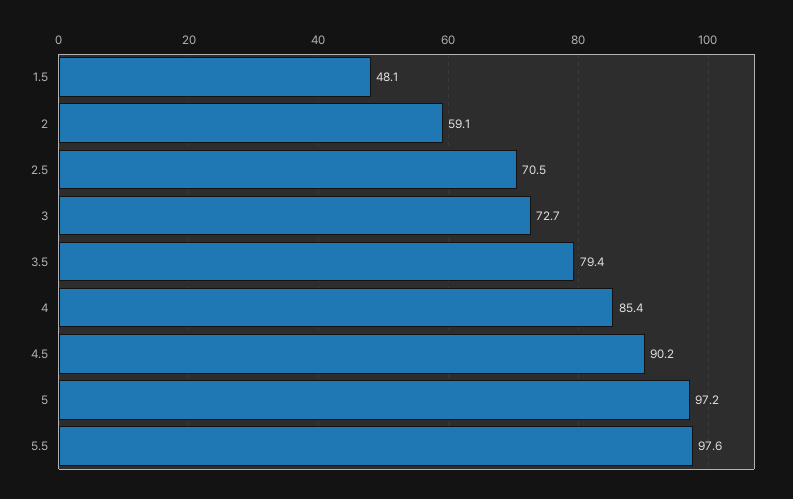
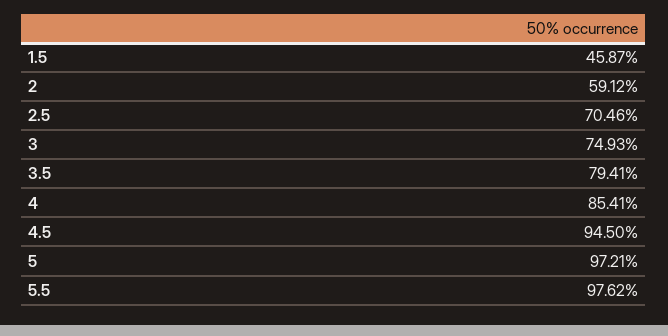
  {
-   "1.5": 48.1,
+   "1.5": 45.87,
    "2": 59.12,
    "2.5": 70.46,
-   "3": 72.7,
+   "3": 74.93,
    "3.5": 79.41,
    "4": 85.41,
-   "4.5": 90.2,
+   "4.5": 94.5,
    "5": 97.21,
    "5.5": 97.62
  }

